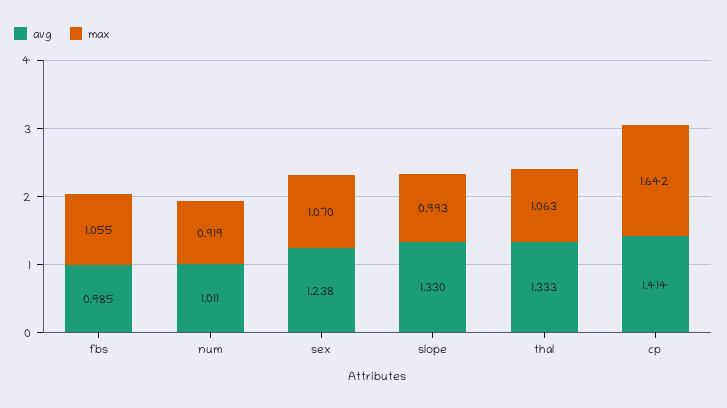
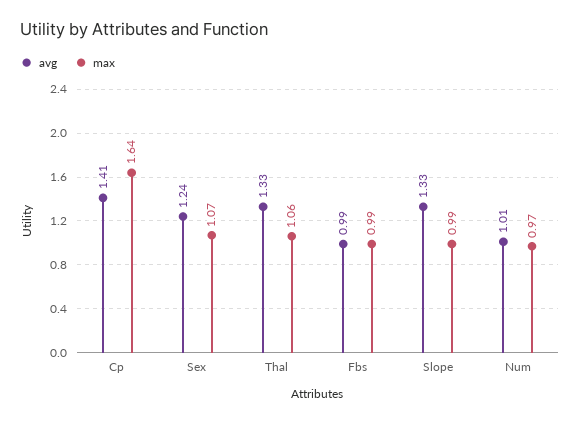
  {
    "avg": {
      "fbs": 0.985,
      "num": 1.011,
      "sex": 1.238,
      "slope": 1.33,
      "thal": 1.333,
      "cp": 1.414
    },
    "max": {
-     "fbs": 1.055,
+     "fbs": 0.99,
-     "num": 0.919,
+     "num": 0.97,
      "sex": 1.07,
      "slope": 0.993,
      "thal": 1.063,
      "cp": 1.642
    }
  }

